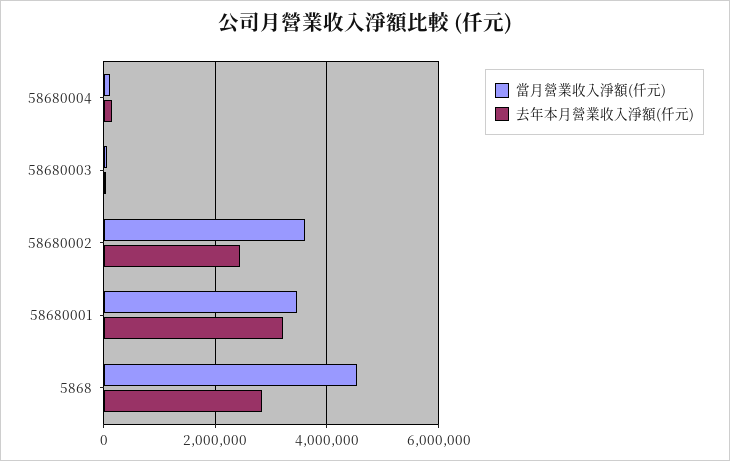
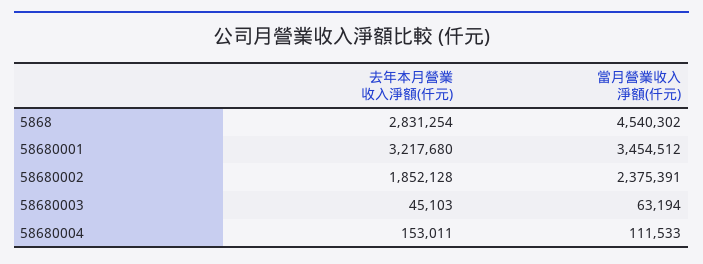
  {
    "當月營業收入淨額(仟元)": {
      "58680004": 111533,
      "58680003": 63194,
-     "58680002": 3600000,
+     "58680002": 2375391,
      "58680001": 3454512,
      "5868": 4540302
    },
    "去年本月營業收入淨額(仟元)": {
      "58680004": 153011,
      "58680003": 45103,
-     "58680002": 2400000,
+     "58680002": 1852128,
      "58680001": 3217680,
      "5868": 2831254
    }
  }

